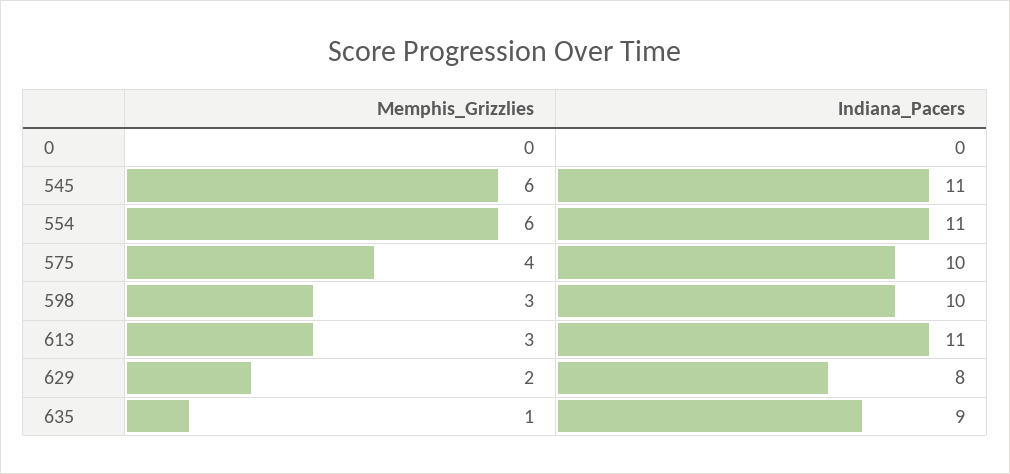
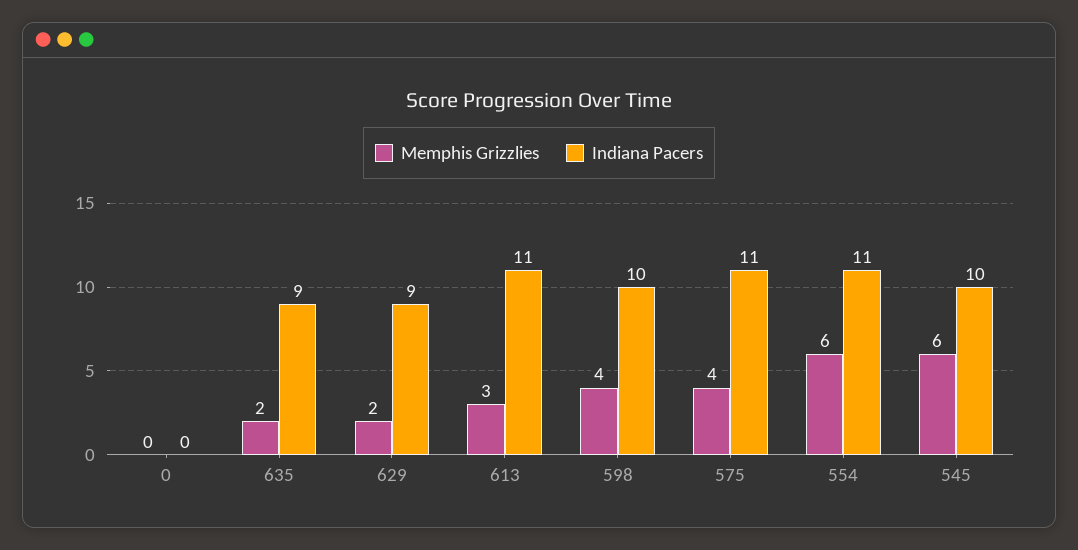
  {
    "Memphis_Grizzlies": {
      "0": 0,
      "545": 6,
      "554": 6,
      "575": 4,
-     "598": 3,
+     "598": 4,
      "613": 3,
      "629": 2,
-     "635": 1
+     "635": 2
    },
    "Indiana_Pacers": {
      "0": 0,
-     "545": 11,
+     "545": 10,
      "554": 11,
-     "575": 10,
+     "575": 11,
      "598": 10,
      "613": 11,
-     "629": 8,
+     "629": 9,
      "635": 9
    }
  }

